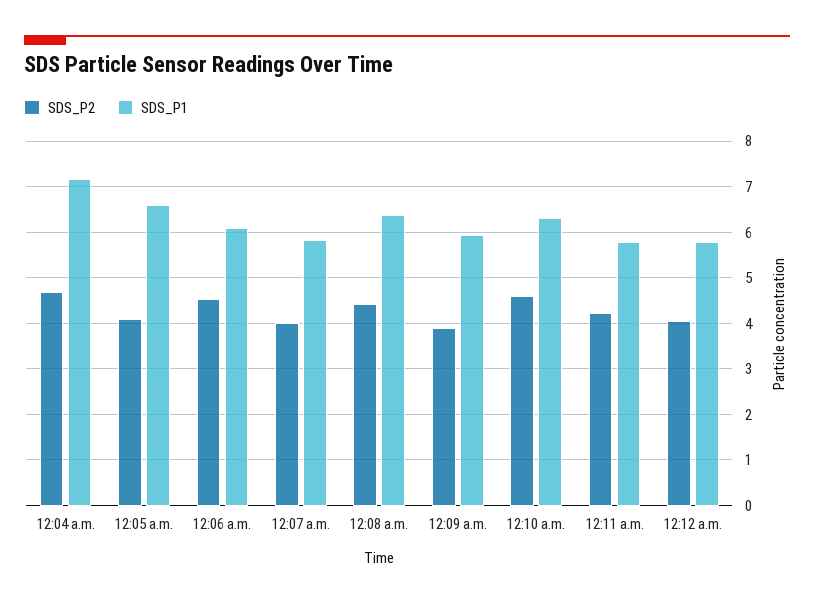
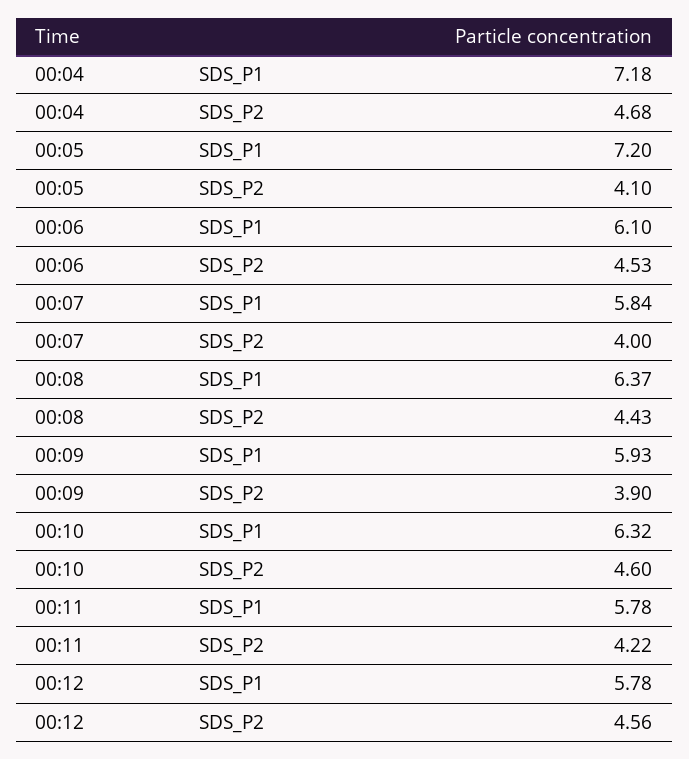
  {
    "SDS_P2": {
      "12:04 a.m.": 4.68,
      "12:05 a.m.": 4.1,
      "12:06 a.m.": 4.53,
      "12:07 a.m.": 4,
      "12:08 a.m.": 4.43,
      "12:09 a.m.": 3.9,
      "12:10 a.m.": 4.6,
      "12:11 a.m.": 4.22,
-     "12:12 a.m.": 4
+     "12:12 a.m.": 4.56
    },
    "SDS_P1": {
      "12:04 a.m.": 7.18,
-     "12:05 a.m.": 6.6,
+     "12:05 a.m.": 7.2,
      "12:06 a.m.": 6.1,
      "12:07 a.m.": 5.84,
      "12:08 a.m.": 6.37,
      "12:09 a.m.": 5.93,
      "12:10 a.m.": 6.32,
      "12:11 a.m.": 5.78,
      "12:12 a.m.": 5.78
    }
  }

